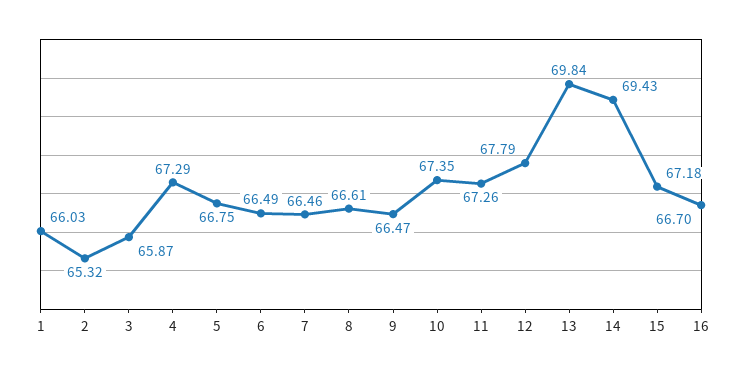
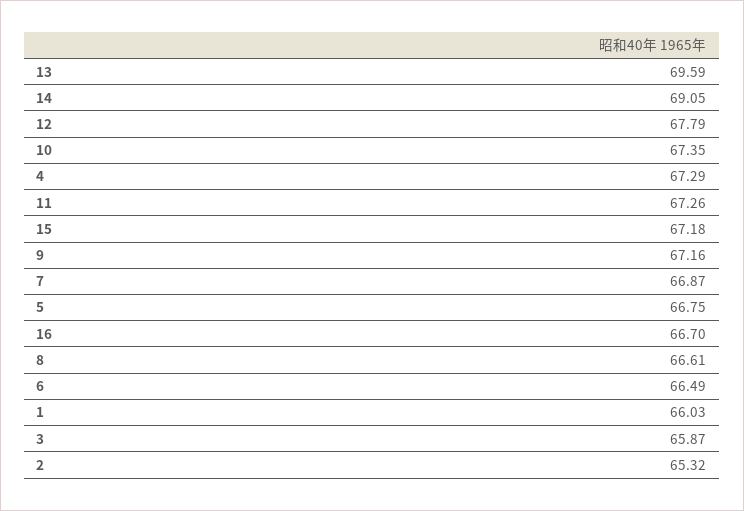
  {
    "1": 66.03,
    "2": 65.32,
    "3": 65.87,
    "4": 67.29,
    "5": 66.75,
    "6": 66.49,
-   "7": 66.46,
+   "7": 66.87,
    "8": 66.61,
-   "9": 66.47,
+   "9": 67.16,
    "10": 67.35,
    "11": 67.26,
    "12": 67.79,
-   "13": 69.84,
+   "13": 69.59,
-   "14": 69.43,
+   "14": 69.05,
    "15": 67.18,
    "16": 66.7
  }

